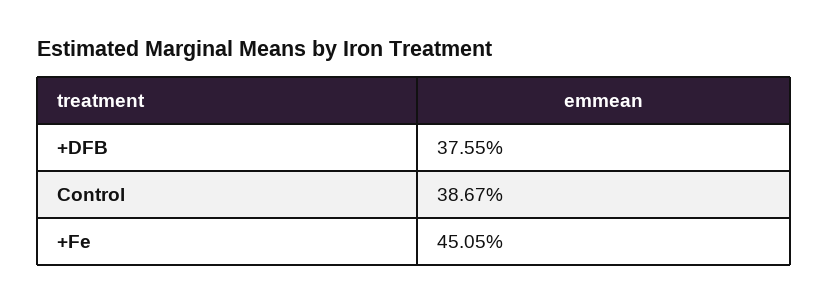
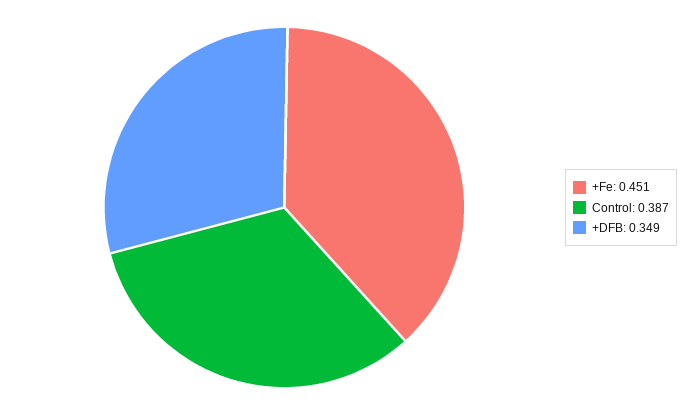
  {
-   "+DFB": 0.3755,
+   "+DFB": 0.349,
    "Control": 0.3867,
    "+Fe": 0.4505
  }

